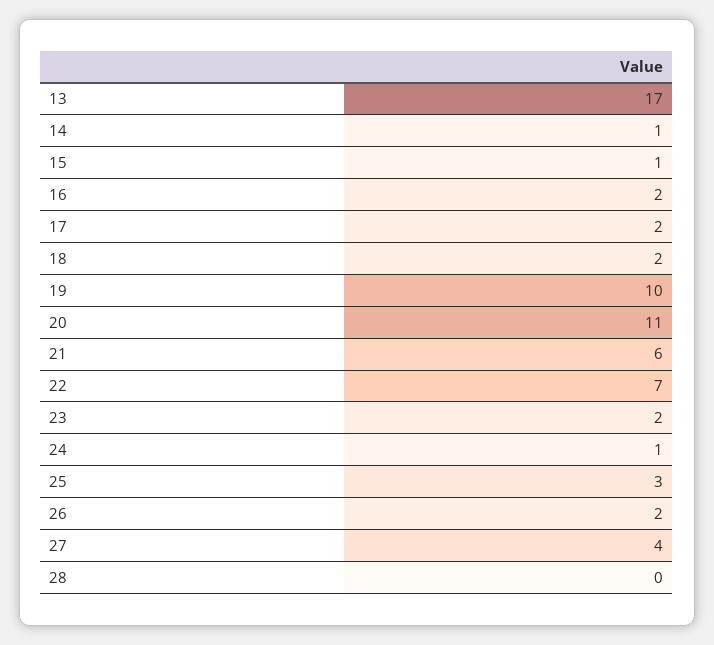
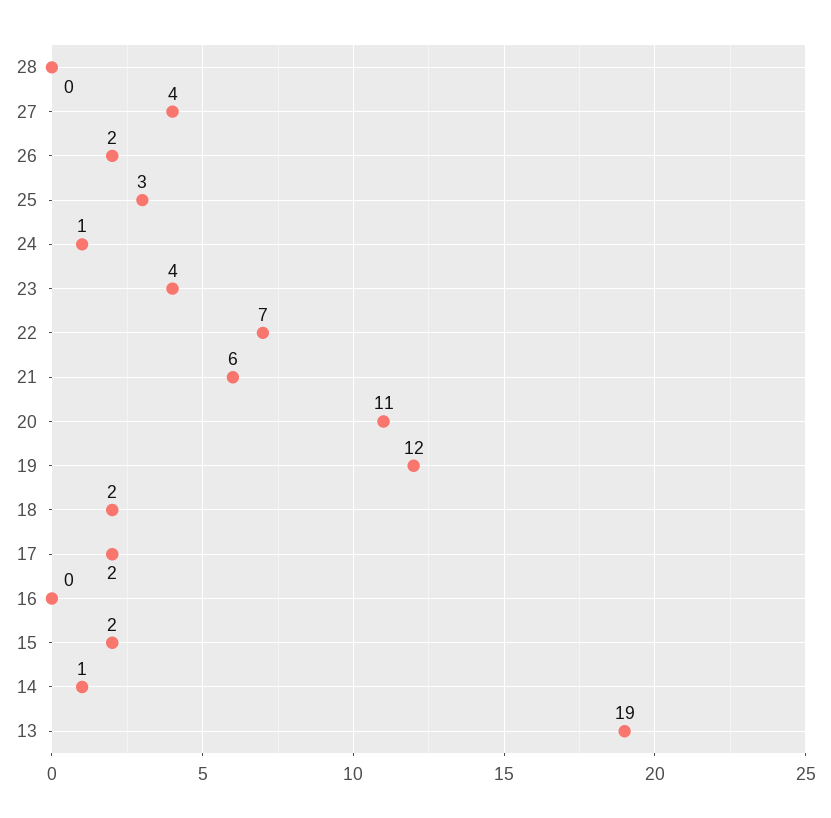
  {
-   "13": 17,
+   "13": 19,
    "14": 1,
-   "15": 1,
+   "15": 2,
-   "16": 2,
+   "16": 0,
    "17": 2,
    "18": 2,
-   "19": 10,
+   "19": 12,
    "20": 11,
    "21": 6,
    "22": 7,
-   "23": 2,
+   "23": 4,
    "24": 1,
    "25": 3,
    "26": 2,
    "27": 4,
    "28": 0
  }

